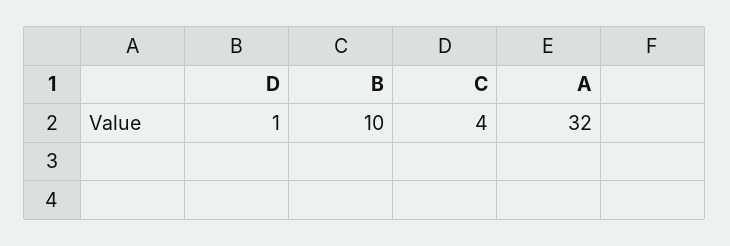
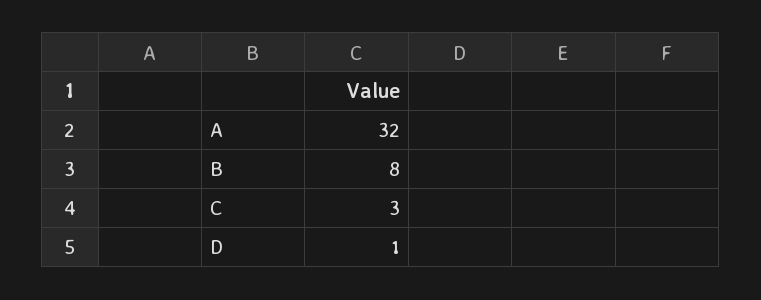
  {
    "D": 1,
-   "B": 10,
+   "B": 8,
-   "C": 4,
+   "C": 3,
    "A": 32
  }

